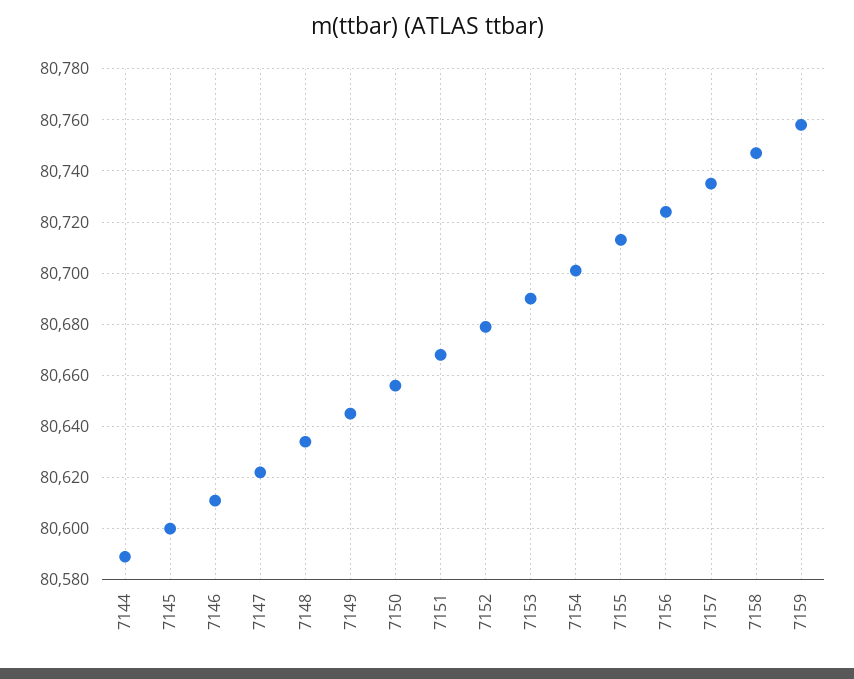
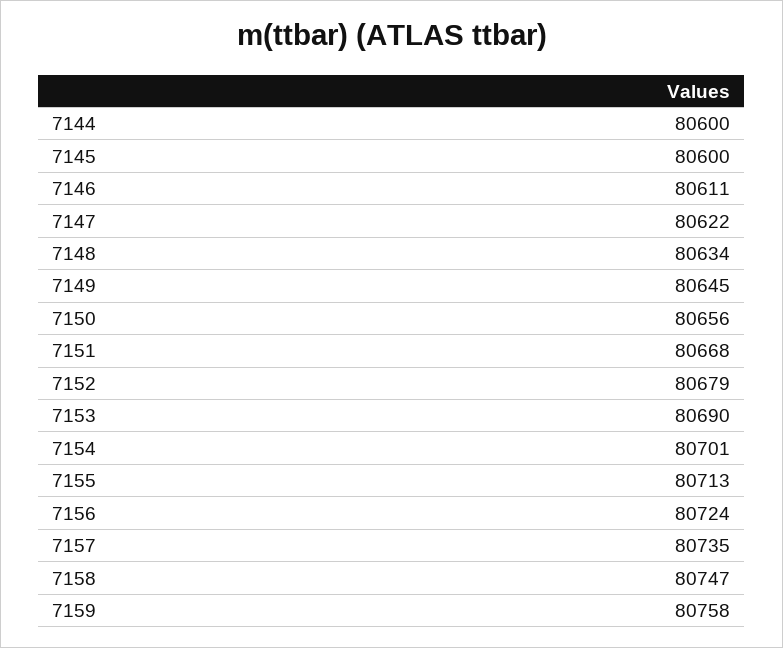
  {
-   "7144": 80590,
+   "7144": 80600,
    "7145": 80600,
    "7146": 80611,
    "7147": 80622,
    "7148": 80634,
    "7149": 80645,
    "7150": 80656,
    "7151": 80668,
    "7152": 80679,
    "7153": 80690,
    "7154": 80701,
    "7155": 80713,
    "7156": 80724,
    "7157": 80735,
    "7158": 80747,
    "7159": 80758
  }

